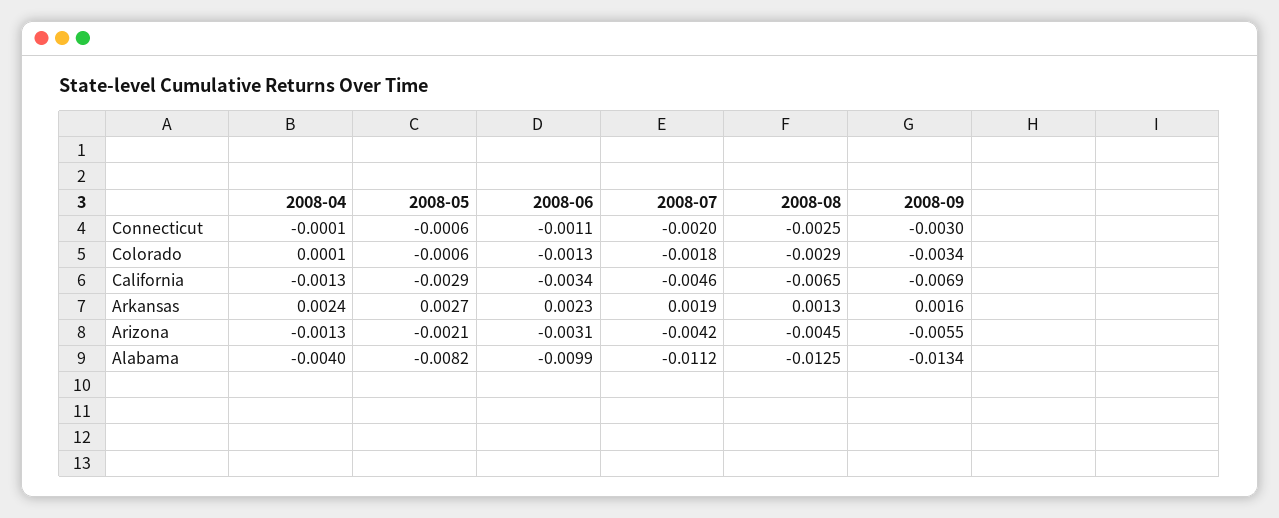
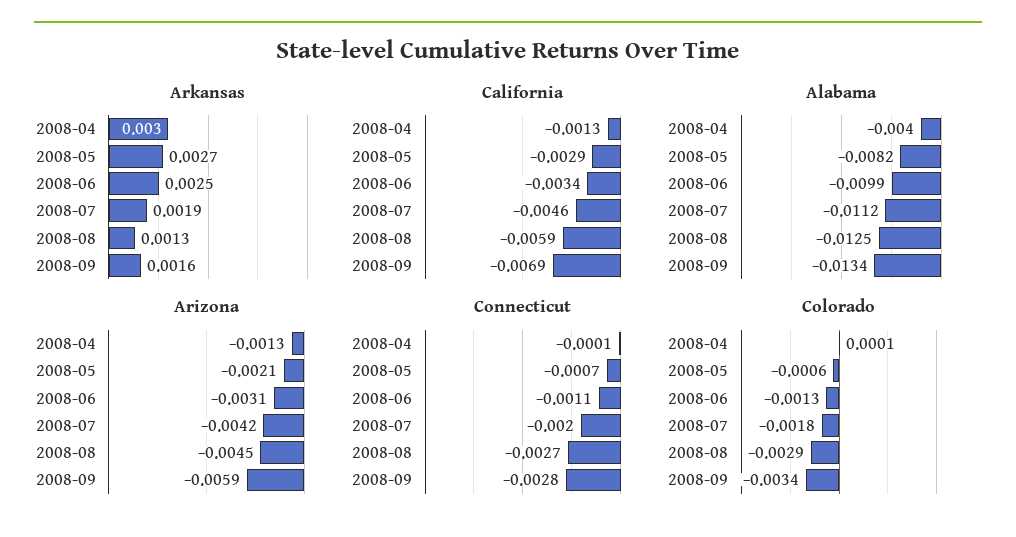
  {
    "Connecticut": {
      "2008-04": -0.0001,
-     "2008-05": -0.0006,
+     "2008-05": -0.0007,
      "2008-06": -0.0011,
      "2008-07": -0.002,
-     "2008-08": -0.0025,
+     "2008-08": -0.0027,
-     "2008-09": -0.003
+     "2008-09": -0.0028
    },
    "Colorado": {
      "2008-04": 0.0001,
      "2008-05": -0.0006,
      "2008-06": -0.0013,
      "2008-07": -0.0018,
      "2008-08": -0.0029,
      "2008-09": -0.0034
    },
    "California": {
      "2008-04": -0.0013,
      "2008-05": -0.0029,
      "2008-06": -0.0034,
      "2008-07": -0.0046,
-     "2008-08": -0.0065,
+     "2008-08": -0.0059,
      "2008-09": -0.0069
    },
    "Arkansas": {
-     "2008-04": 0.0024,
+     "2008-04": 0.003,
      "2008-05": 0.0027,
-     "2008-06": 0.0023,
+     "2008-06": 0.0025,
      "2008-07": 0.0019,
      "2008-08": 0.0013,
      "2008-09": 0.0016
    },
    "Arizona": {
      "2008-04": -0.0013,
      "2008-05": -0.0021,
      "2008-06": -0.0031,
      "2008-07": -0.0042,
      "2008-08": -0.0045,
-     "2008-09": -0.0055
+     "2008-09": -0.0059
    },
    "Alabama": {
      "2008-04": -0.004,
      "2008-05": -0.0082,
      "2008-06": -0.0099,
      "2008-07": -0.0112,
      "2008-08": -0.0125,
      "2008-09": -0.0134
    }
  }

